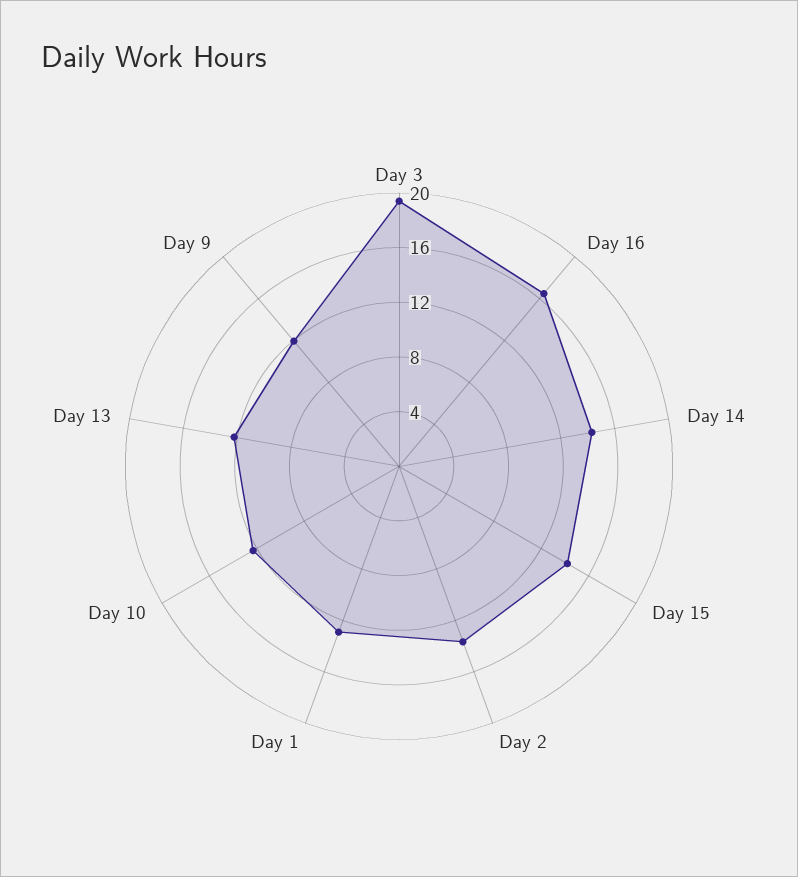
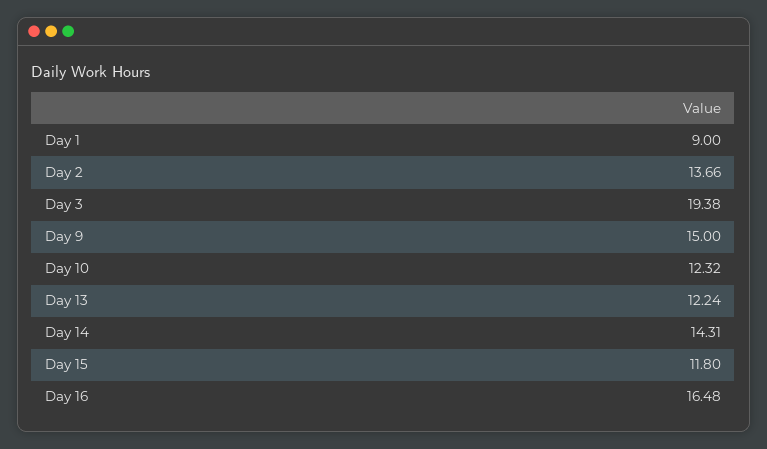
  {
    "Day 3": 19.38,
    "Day 16": 16.48,
    "Day 14": 14.31,
-   "Day 15": 14,
+   "Day 15": 11.8,
    "Day 2": 13.66,
-   "Day 1": 13,
+   "Day 1": 9,
    "Day 10": 12.32,
    "Day 13": 12.24,
-   "Day 9": 12
+   "Day 9": 15
  }

